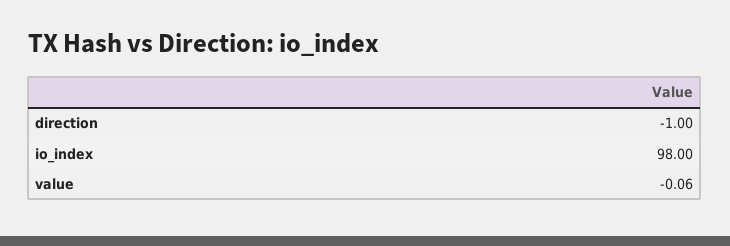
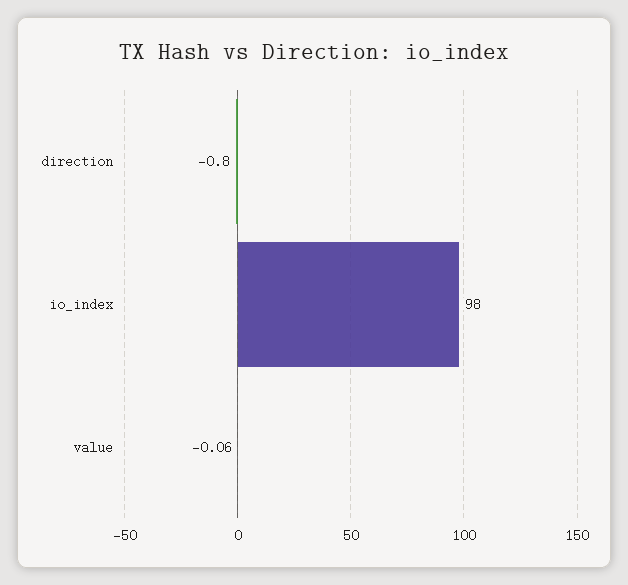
  {
-   "direction": -1,
+   "direction": -0.8,
    "io_index": 98,
    "value": -0.06
  }

